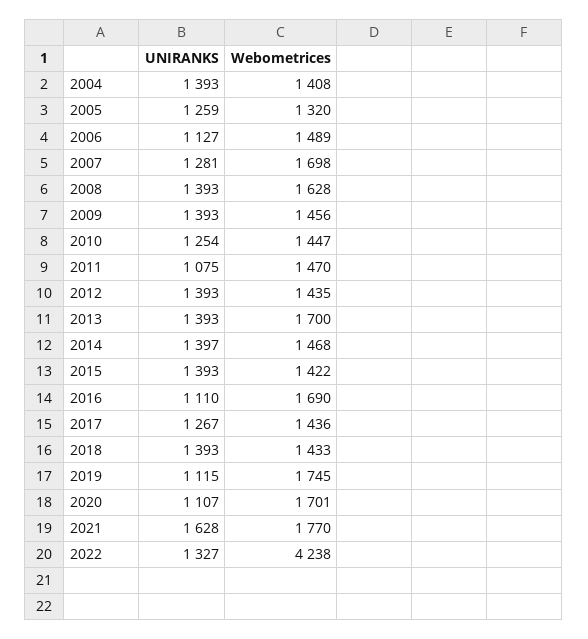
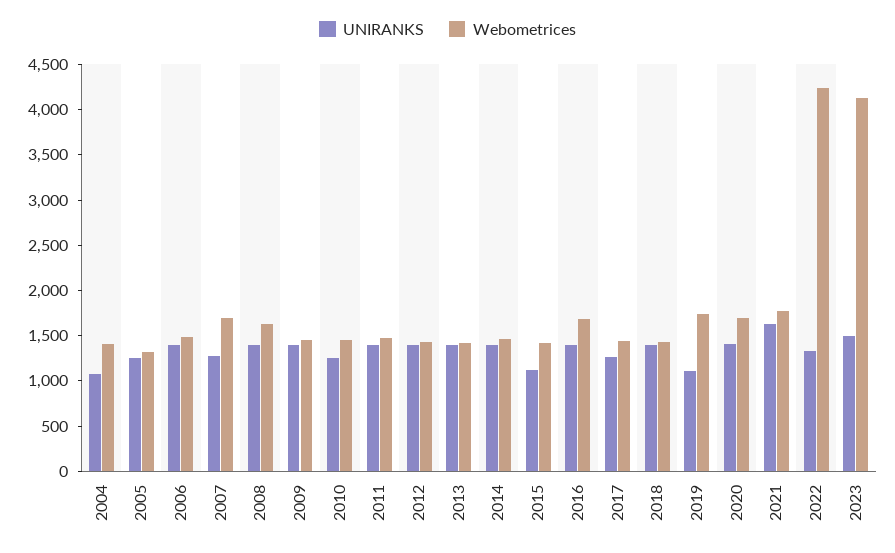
  {
    "UNIRANKS": {
-     "2004": 1393,
+     "2004": 1100,
      "2005": 1259,
-     "2006": 1127,
+     "2006": 1400,
      "2007": 1281,
      "2008": 1393,
      "2009": 1393,
      "2010": 1254,
-     "2011": 1075,
+     "2011": 1400,
      "2012": 1393,
      "2013": 1393,
      "2014": 1397,
-     "2015": 1393,
+     "2015": 1100,
-     "2016": 1110,
+     "2016": 1400,
      "2017": 1267,
      "2018": 1393,
      "2019": 1115,
-     "2020": 1107,
+     "2020": 1400,
      "2021": 1628,
-     "2022": 1327
+     "2022": 1327,
+     "2023": 1500
    },
    "Webometrices": {
      "2004": 1408,
      "2005": 1320,
      "2006": 1489,
      "2007": 1698,
      "2008": 1628,
      "2009": 1456,
      "2010": 1447,
      "2011": 1470,
      "2012": 1435,
-     "2013": 1700,
+     "2013": 1400,
      "2014": 1468,
      "2015": 1422,
      "2016": 1690,
      "2017": 1436,
      "2018": 1433,
      "2019": 1745,
      "2020": 1701,
      "2021": 1770,
-     "2022": 4238
+     "2022": 4238,
+     "2023": 4100
    }
  }

